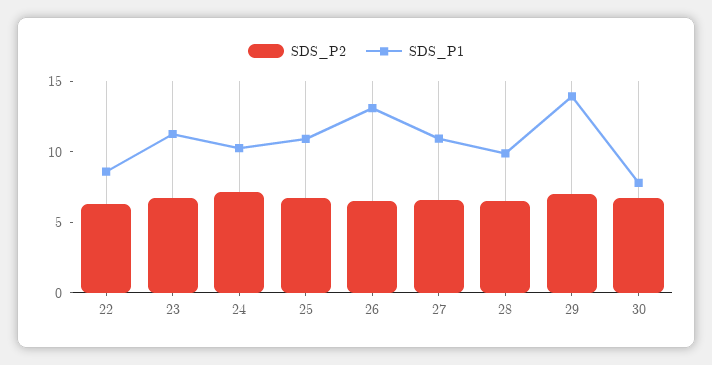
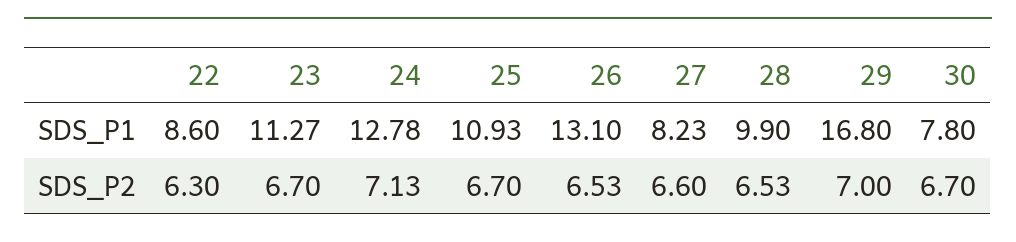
  {
    "SDS_P2": {
      "22": 6.3,
      "23": 6.7,
      "24": 7.13,
      "25": 6.7,
      "26": 6.53,
      "27": 6.6,
      "28": 6.53,
      "29": 7,
      "30": 6.7
    },
    "SDS_P1": {
      "22": 8.6,
      "23": 11.27,
-     "24": 10,
+     "24": 12.78,
      "25": 10.93,
      "26": 13.1,
-     "27": 11,
+     "27": 8.23,
      "28": 9.9,
-     "29": 14,
+     "29": 16.8,
      "30": 7.8
    }
  }

